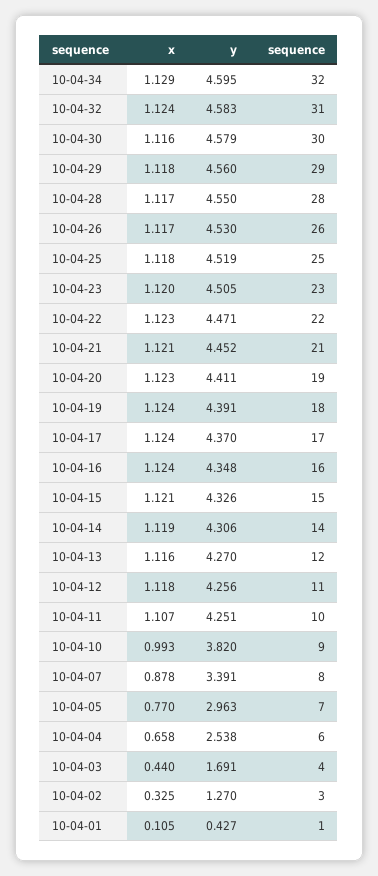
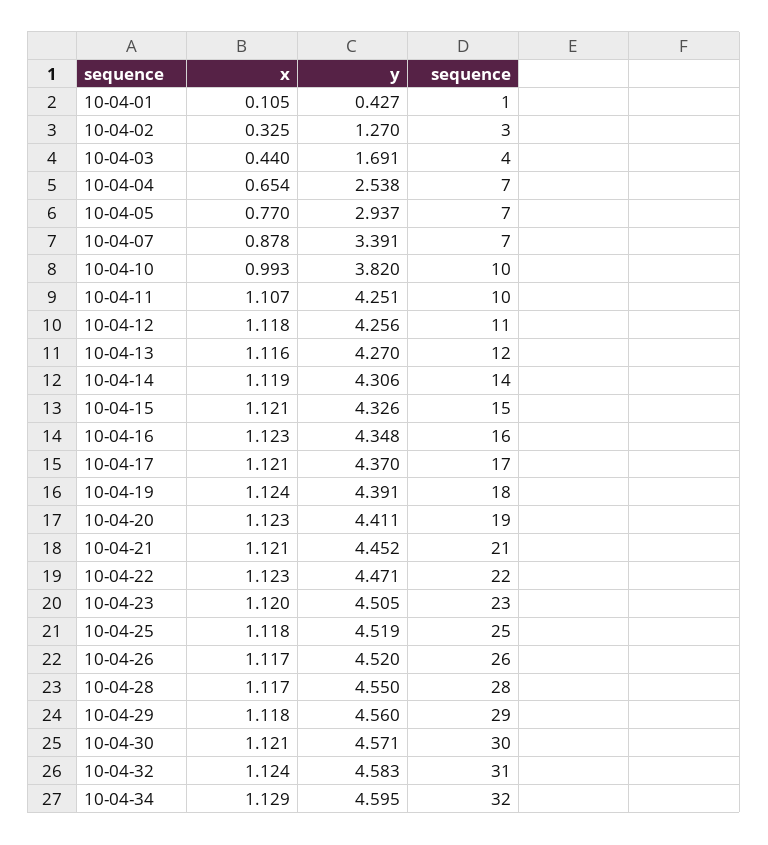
  {
    "x": {
      "10-04-34": 1.129,
      "10-04-32": 1.124,
-     "10-04-30": 1.116,
+     "10-04-30": 1.121,
      "10-04-29": 1.118,
      "10-04-28": 1.117,
      "10-04-26": 1.117,
      "10-04-25": 1.118,
      "10-04-23": 1.12,
      "10-04-22": 1.123,
      "10-04-21": 1.121,
      "10-04-20": 1.123,
      "10-04-19": 1.124,
-     "10-04-17": 1.124,
+     "10-04-17": 1.121,
-     "10-04-16": 1.124,
+     "10-04-16": 1.123,
      "10-04-15": 1.121,
      "10-04-14": 1.119,
      "10-04-13": 1.116,
      "10-04-12": 1.118,
      "10-04-11": 1.107,
      "10-04-10": 0.993,
      "10-04-07": 0.878,
      "10-04-05": 0.77,
-     "10-04-04": 0.658,
+     "10-04-04": 0.654,
      "10-04-03": 0.44,
      "10-04-02": 0.325,
      "10-04-01": 0.105
    },
    "y": {
      "10-04-34": 4.595,
      "10-04-32": 4.583,
-     "10-04-30": 4.579,
+     "10-04-30": 4.571,
      "10-04-29": 4.56,
      "10-04-28": 4.55,
-     "10-04-26": 4.53,
+     "10-04-26": 4.52,
      "10-04-25": 4.519,
      "10-04-23": 4.505,
      "10-04-22": 4.471,
      "10-04-21": 4.452,
      "10-04-20": 4.411,
      "10-04-19": 4.391,
      "10-04-17": 4.37,
      "10-04-16": 4.348,
      "10-04-15": 4.326,
      "10-04-14": 4.306,
      "10-04-13": 4.27,
      "10-04-12": 4.256,
      "10-04-11": 4.251,
      "10-04-10": 3.82,
      "10-04-07": 3.391,
-     "10-04-05": 2.963,
+     "10-04-05": 2.937,
      "10-04-04": 2.538,
      "10-04-03": 1.691,
      "10-04-02": 1.27,
      "10-04-01": 0.427
    },
    "sequence": {
      "10-04-34": 32,
      "10-04-32": 31,
      "10-04-30": 30,
      "10-04-29": 29,
      "10-04-28": 28,
      "10-04-26": 26,
      "10-04-25": 25,
      "10-04-23": 23,
      "10-04-22": 22,
      "10-04-21": 21,
      "10-04-20": 19,
      "10-04-19": 18,
      "10-04-17": 17,
      "10-04-16": 16,
      "10-04-15": 15,
      "10-04-14": 14,
      "10-04-13": 12,
      "10-04-12": 11,
      "10-04-11": 10,
-     "10-04-10": 9,
+     "10-04-10": 10,
-     "10-04-07": 8,
+     "10-04-07": 7,
      "10-04-05": 7,
-     "10-04-04": 6,
+     "10-04-04": 7,
      "10-04-03": 4,
      "10-04-02": 3,
      "10-04-01": 1
    }
  }

